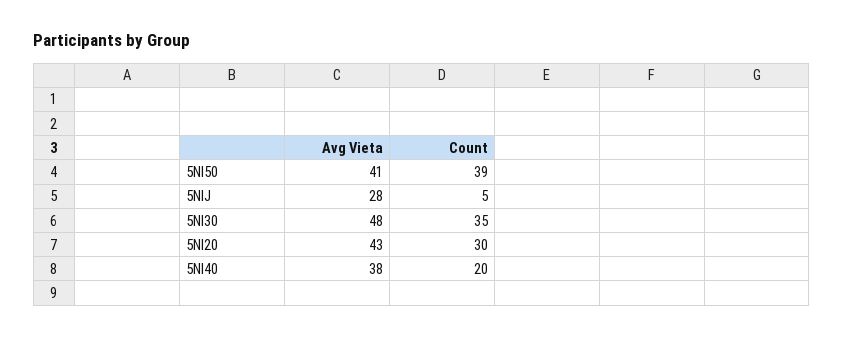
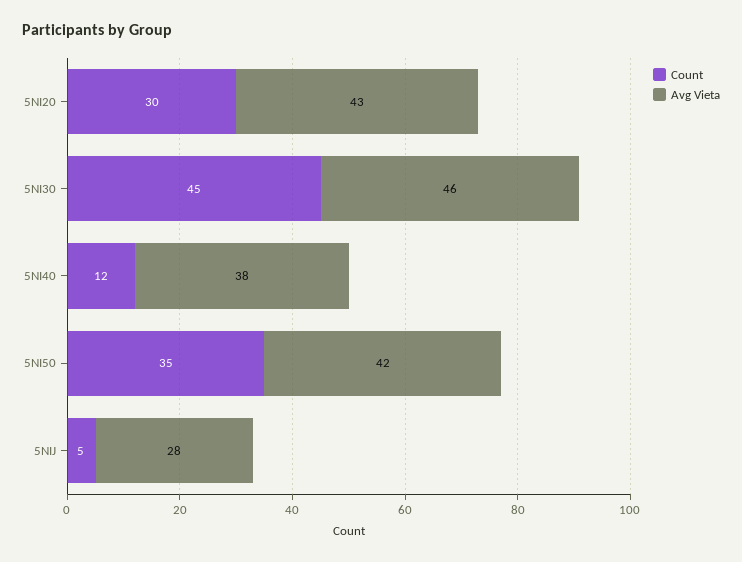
  {
    "Avg Vieta": {
-     "5NI50": 41,
+     "5NI50": 42,
      "5NIJ": 28,
-     "5NI30": 48,
+     "5NI30": 46,
      "5NI20": 43,
      "5NI40": 38
    },
    "Count": {
-     "5NI50": 39,
+     "5NI50": 35,
      "5NIJ": 5,
-     "5NI30": 35,
+     "5NI30": 45,
      "5NI20": 30,
-     "5NI40": 20
+     "5NI40": 12
    }
  }

